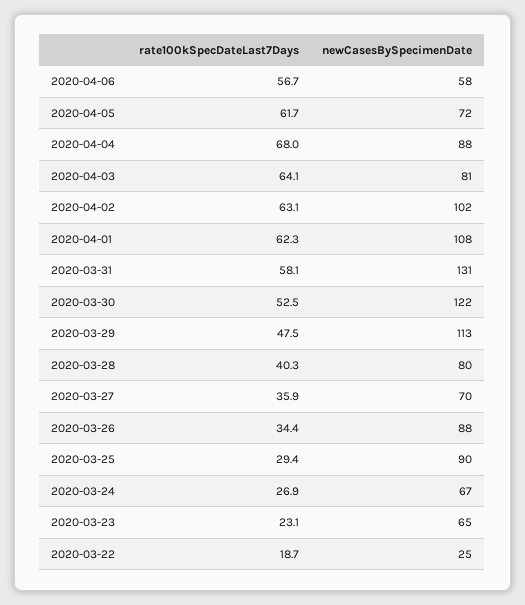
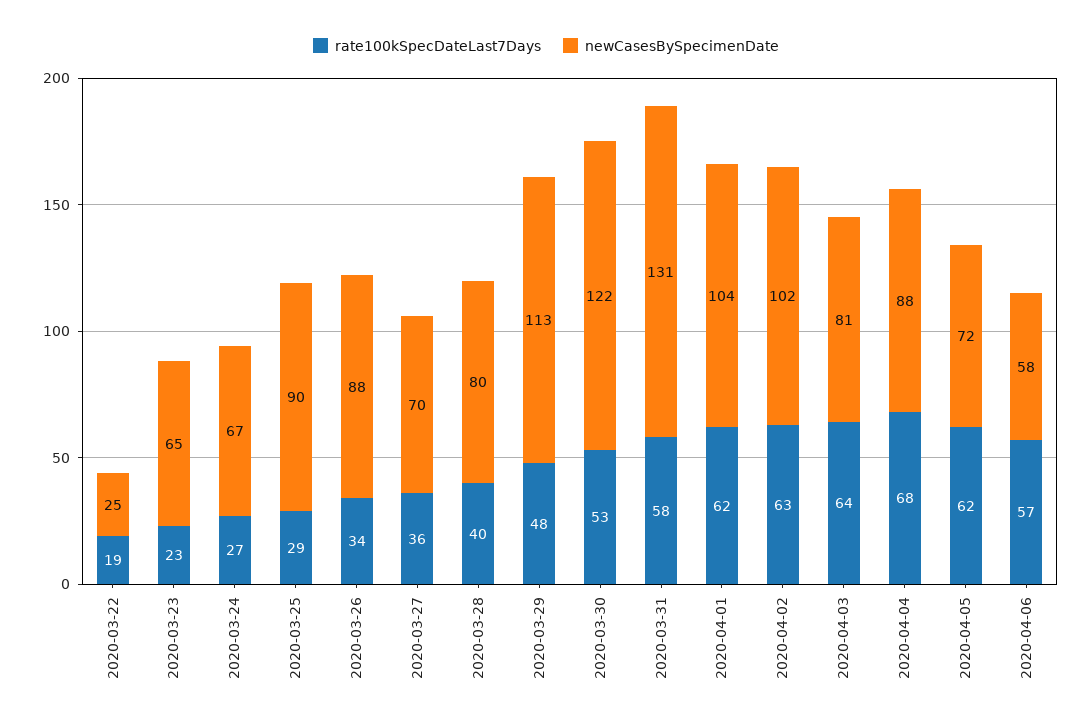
  {
    "rate100kSpecDateLast7Days": {
      "2020-04-06": 56.7,
      "2020-04-05": 61.7,
      "2020-04-04": 68,
      "2020-04-03": 64.1,
      "2020-04-02": 63.1,
      "2020-04-01": 62.3,
      "2020-03-31": 58.1,
      "2020-03-30": 52.5,
      "2020-03-29": 47.5,
      "2020-03-28": 40.3,
      "2020-03-27": 35.9,
      "2020-03-26": 34.4,
      "2020-03-25": 29.4,
      "2020-03-24": 26.9,
      "2020-03-23": 23.1,
      "2020-03-22": 18.7
    },
    "newCasesBySpecimenDate": {
      "2020-04-06": 58,
      "2020-04-05": 72,
      "2020-04-04": 88,
      "2020-04-03": 81,
      "2020-04-02": 102,
-     "2020-04-01": 108,
+     "2020-04-01": 104,
      "2020-03-31": 131,
      "2020-03-30": 122,
      "2020-03-29": 113,
      "2020-03-28": 80,
      "2020-03-27": 70,
      "2020-03-26": 88,
      "2020-03-25": 90,
      "2020-03-24": 67,
      "2020-03-23": 65,
      "2020-03-22": 25
    }
  }

